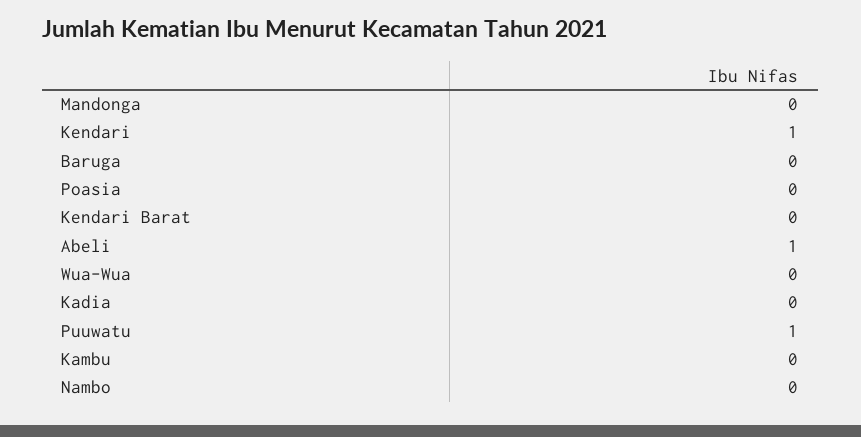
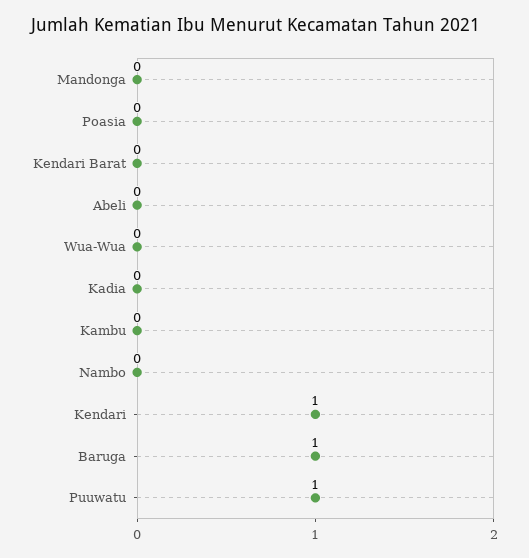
  {
    "Mandonga": 0,
    "Kendari": 1,
-   "Baruga": 0,
+   "Baruga": 1,
    "Poasia": 0,
    "Kendari Barat": 0,
-   "Abeli": 1,
+   "Abeli": 0,
    "Wua-Wua": 0,
    "Kadia": 0,
    "Puuwatu": 1,
    "Kambu": 0,
    "Nambo": 0
  }

